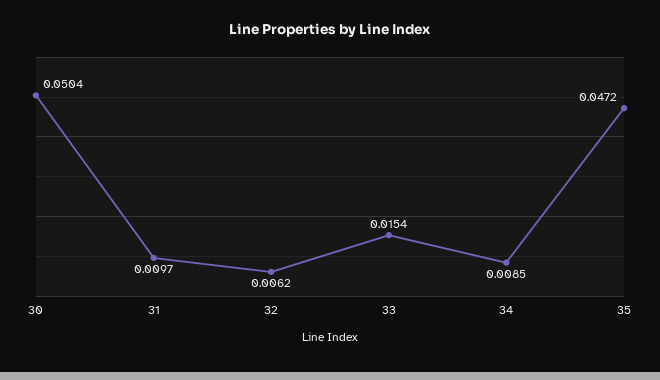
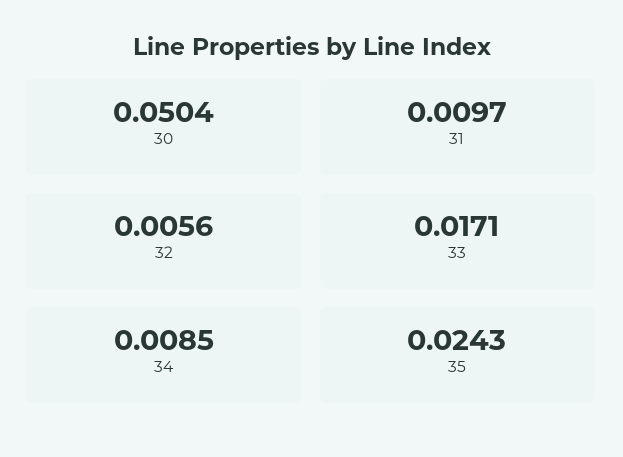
  {
    "30": 0.0504,
    "31": 0.0097,
-   "32": 0.0062,
+   "32": 0.0056,
-   "33": 0.0154,
+   "33": 0.0171,
    "34": 0.0085,
-   "35": 0.0472
+   "35": 0.0243
  }

